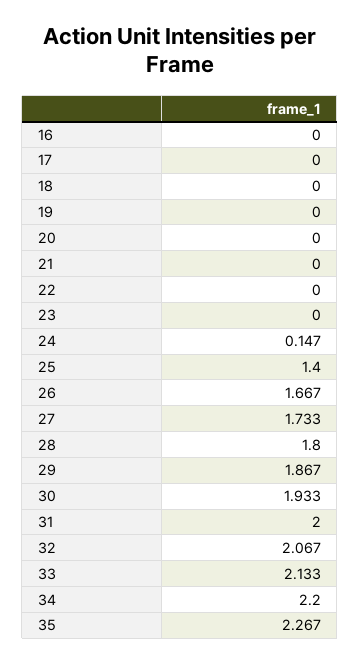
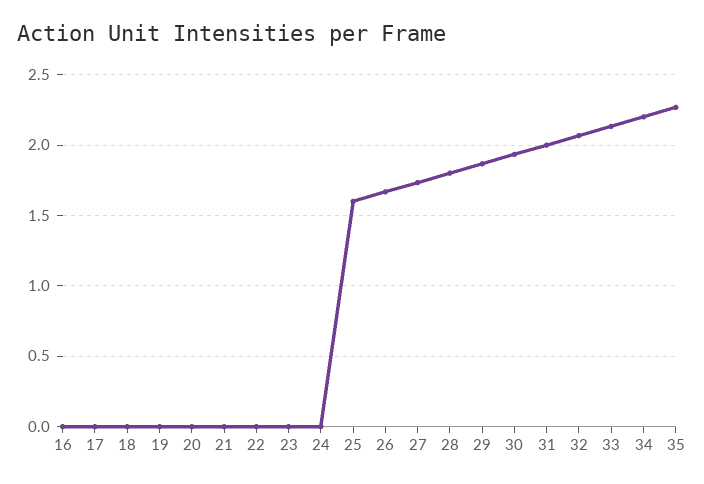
  {
    "16": 0,
    "17": 0,
    "18": 0,
    "19": 0,
    "20": 0,
    "21": 0,
    "22": 0,
    "23": 0,
-   "24": 0.147,
+   "24": 0,
-   "25": 1.4,
+   "25": 1.6,
    "26": 1.667,
    "27": 1.733,
    "28": 1.8,
    "29": 1.867,
    "30": 1.933,
    "31": 2,
    "32": 2.067,
    "33": 2.133,
    "34": 2.2,
    "35": 2.267
  }

